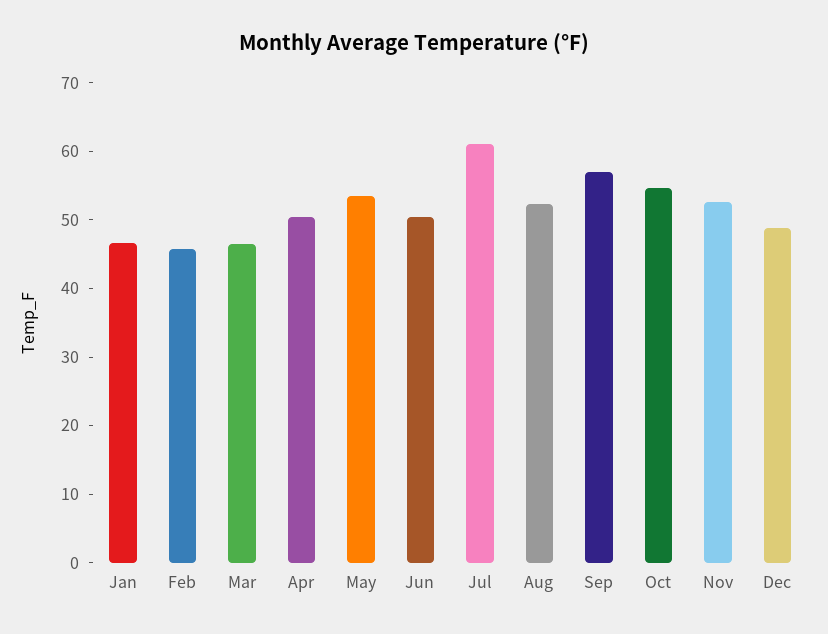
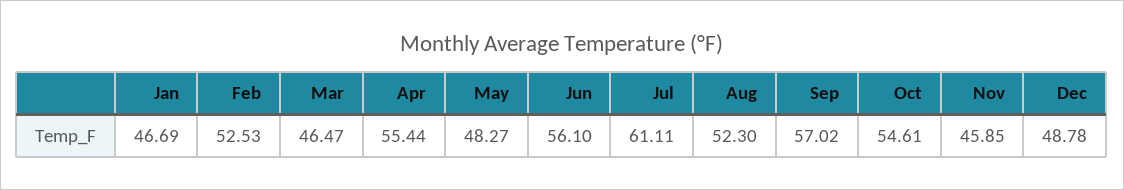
  {
    "Jan": 46.69,
-   "Feb": 46,
+   "Feb": 52.53,
    "Mar": 46.47,
-   "Apr": 50,
+   "Apr": 55.44,
-   "May": 54,
+   "May": 48.27,
-   "Jun": 50,
+   "Jun": 56.1,
    "Jul": 61.11,
    "Aug": 52.3,
    "Sep": 57.02,
    "Oct": 54.61,
-   "Nov": 52,
+   "Nov": 45.85,
    "Dec": 48.78
  }

